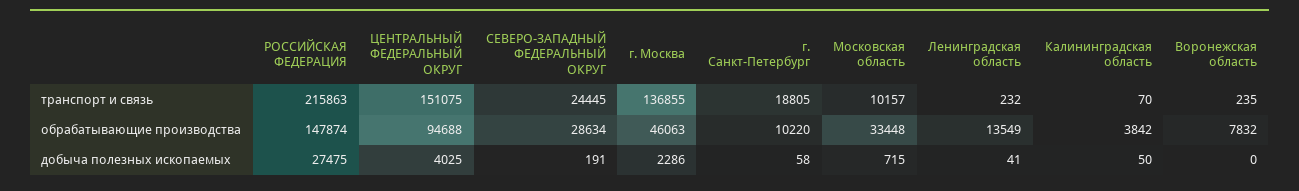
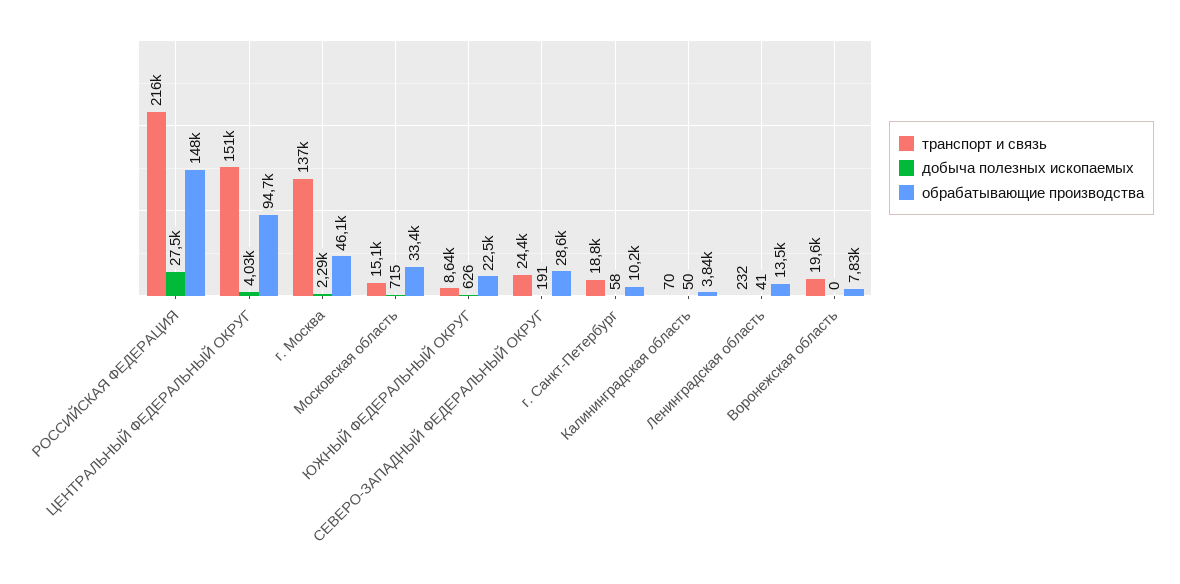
  {
    "транспорт и связь": {
      "РОССИЙСКАЯ ФЕДЕРАЦИЯ": 215863,
      "ЦЕНТРАЛЬНЫЙ ФЕДЕРАЛЬНЫЙ ОКРУГ": 151075,
      "СЕВЕРО-ЗАПАДНЫЙ ФЕДЕРАЛЬНЫЙ ОКРУГ": 24445,
      "г. Москва": 136855,
      "г. Санкт-Петербург": 18805,
-     "Московская область": 10157,
+     "Московская область": 15100,
      "Ленинградская область": 232,
      "Калининградская область": 70,
-     "Воронежская область": 235
+     "Воронежская область": 19600,
+     "ЮЖНЫЙ ФЕДЕРАЛЬНЫЙ ОКРУГ": 8640
    },
    "обрабатывающие производства": {
      "РОССИЙСКАЯ ФЕДЕРАЦИЯ": 147874,
      "ЦЕНТРАЛЬНЫЙ ФЕДЕРАЛЬНЫЙ ОКРУГ": 94688,
      "СЕВЕРО-ЗАПАДНЫЙ ФЕДЕРАЛЬНЫЙ ОКРУГ": 28634,
      "г. Москва": 46063,
      "г. Санкт-Петербург": 10220,
      "Московская область": 33448,
      "Ленинградская область": 13549,
      "Калининградская область": 3842,
-     "Воронежская область": 7832
+     "Воронежская область": 7832,
+     "ЮЖНЫЙ ФЕДЕРАЛЬНЫЙ ОКРУГ": 22500
    },
    "добыча полезных ископаемых": {
      "РОССИЙСКАЯ ФЕДЕРАЦИЯ": 27475,
      "ЦЕНТРАЛЬНЫЙ ФЕДЕРАЛЬНЫЙ ОКРУГ": 4025,
      "СЕВЕРО-ЗАПАДНЫЙ ФЕДЕРАЛЬНЫЙ ОКРУГ": 191,
      "г. Москва": 2286,
      "г. Санкт-Петербург": 58,
      "Московская область": 715,
      "Ленинградская область": 41,
      "Калининградская область": 50,
-     "Воронежская область": 0
+     "Воронежская область": 0,
+     "ЮЖНЫЙ ФЕДЕРАЛЬНЫЙ ОКРУГ": 626
    }
  }

